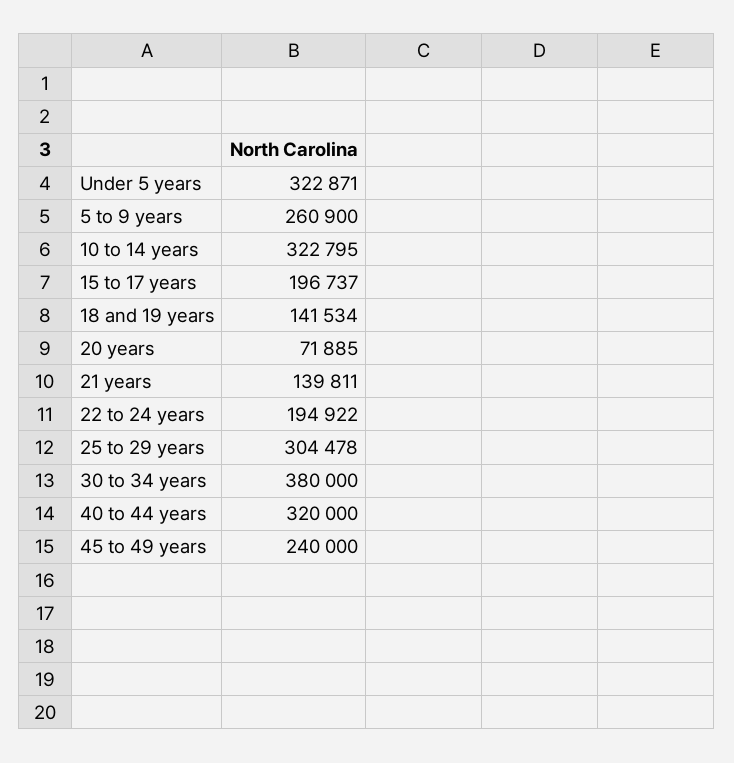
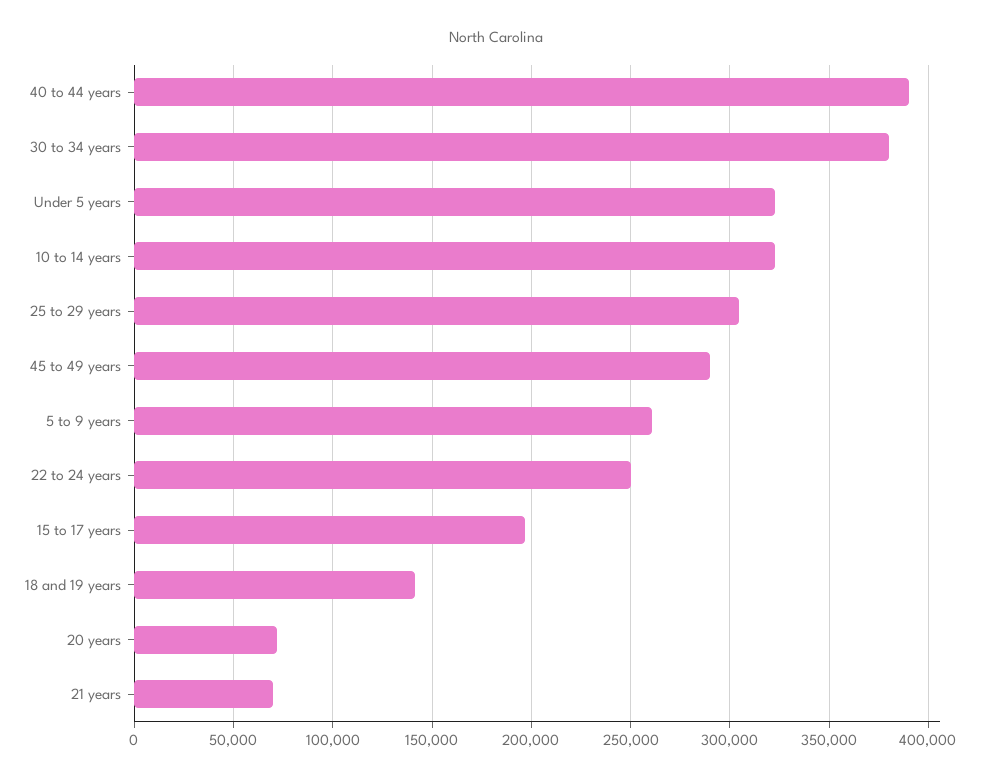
  {
    "Under 5 years": 322871,
    "5 to 9 years": 260900,
    "10 to 14 years": 322795,
    "15 to 17 years": 196737,
    "18 and 19 years": 141534,
    "20 years": 71885,
-   "21 years": 139811,
+   "21 years": 70000,
-   "22 to 24 years": 194922,
+   "22 to 24 years": 250000,
    "25 to 29 years": 304478,
    "30 to 34 years": 380000,
-   "40 to 44 years": 320000,
+   "40 to 44 years": 390000,
-   "45 to 49 years": 240000
+   "45 to 49 years": 290000
  }

